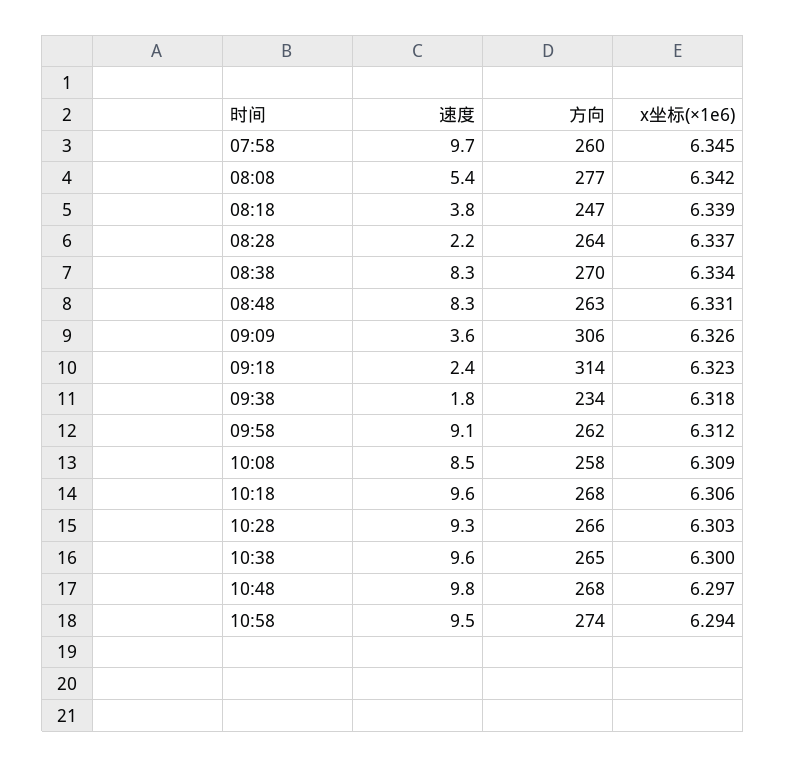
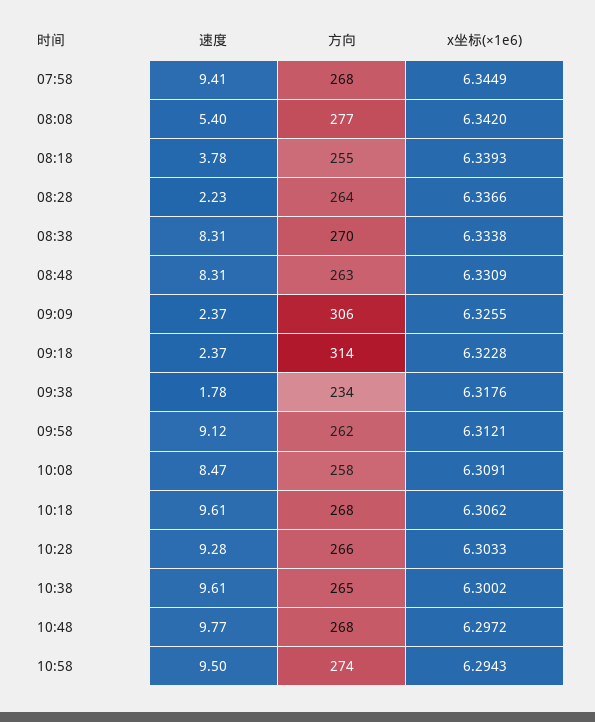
  {
    "速度": {
-     "07:58": 9.7,
+     "07:58": 9.41,
      "08:08": 5.4,
      "08:18": 3.78,
      "08:28": 2.23,
      "08:38": 8.31,
      "08:48": 8.31,
-     "09:09": 3.6,
+     "09:09": 2.37,
      "09:18": 2.37,
      "09:38": 1.78,
      "09:58": 9.12,
      "10:08": 8.47,
      "10:18": 9.61,
      "10:28": 9.28,
      "10:38": 9.61,
      "10:48": 9.77,
      "10:58": 9.5
    },
    "方向": {
-     "07:58": 260,
+     "07:58": 268,
      "08:08": 277,
-     "08:18": 247,
+     "08:18": 255,
      "08:28": 264,
      "08:38": 270,
      "08:48": 263,
      "09:09": 306,
      "09:18": 314,
      "09:38": 234,
      "09:58": 262,
      "10:08": 258,
      "10:18": 268,
      "10:28": 266,
      "10:38": 265,
      "10:48": 268,
      "10:58": 274
    },
    "x坐标(×1e6)": {
      "07:58": 6.3449,
      "08:08": 6.342,
      "08:18": 6.3393,
      "08:28": 6.3366,
      "08:38": 6.3338,
      "08:48": 6.3309,
      "09:09": 6.3255,
      "09:18": 6.3228,
      "09:38": 6.3176,
      "09:58": 6.3121,
      "10:08": 6.3091,
      "10:18": 6.3062,
      "10:28": 6.3033,
      "10:38": 6.3002,
      "10:48": 6.2972,
      "10:58": 6.2943
    }
  }

